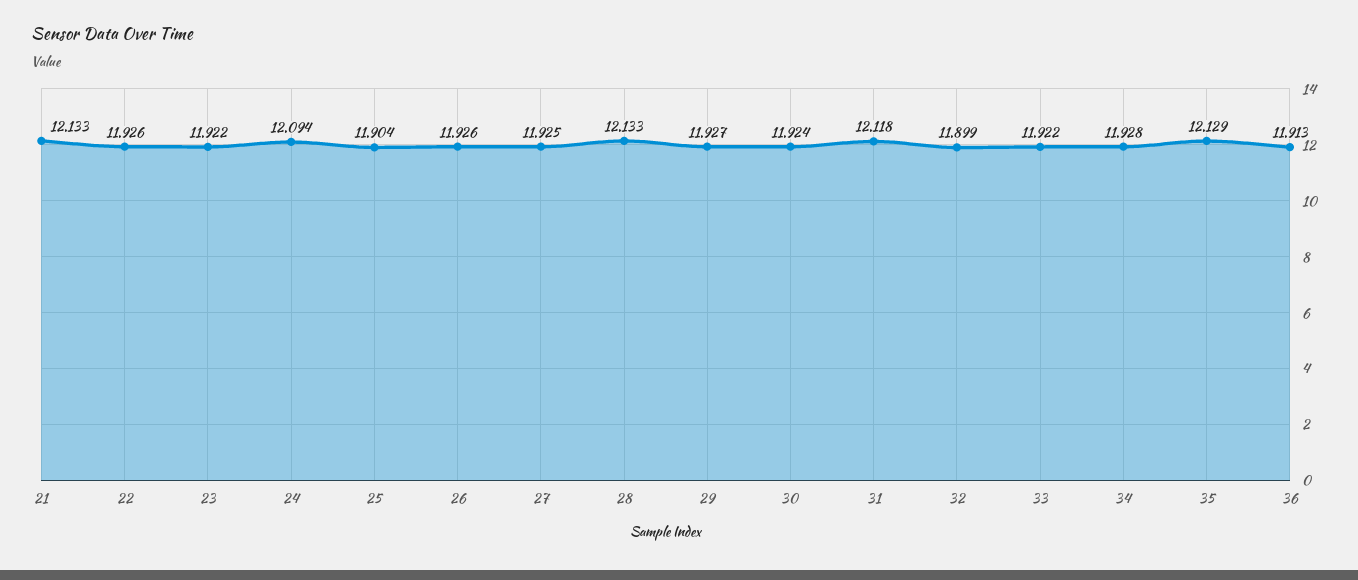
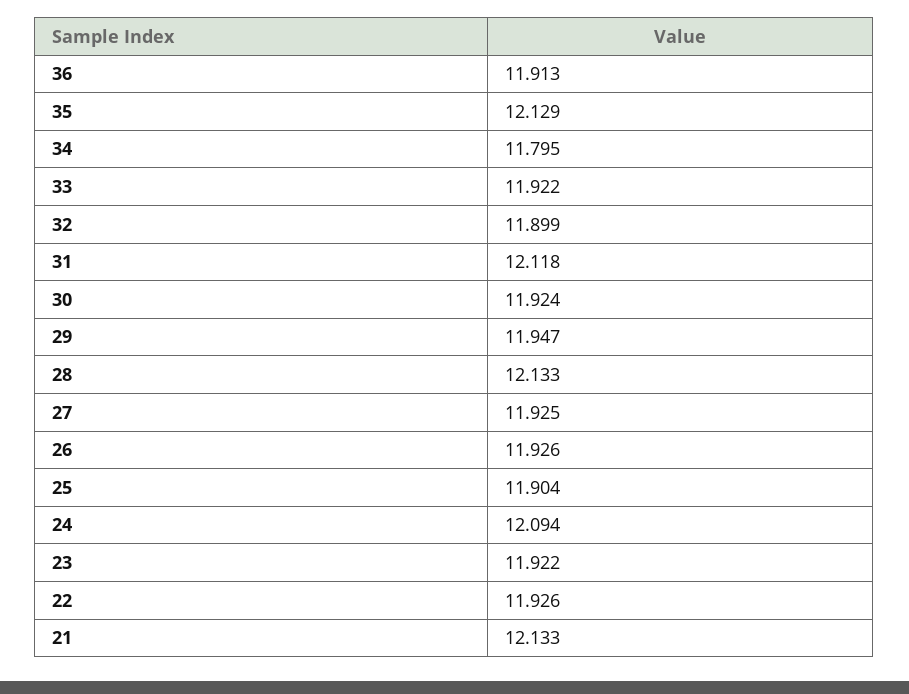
  {
    "21": 12.133,
    "22": 11.926,
    "23": 11.922,
    "24": 12.094,
    "25": 11.904,
    "26": 11.926,
    "27": 11.925,
    "28": 12.133,
-   "29": 11.927,
+   "29": 11.947,
    "30": 11.924,
    "31": 12.118,
    "32": 11.899,
    "33": 11.922,
-   "34": 11.928,
+   "34": 11.795,
    "35": 12.129,
    "36": 11.913
  }

